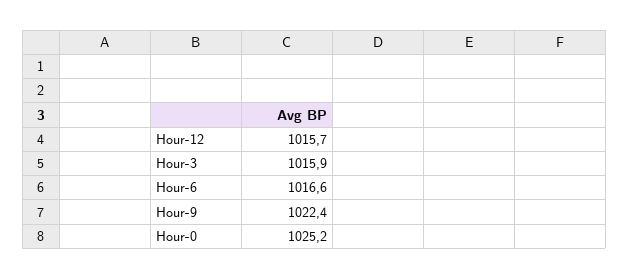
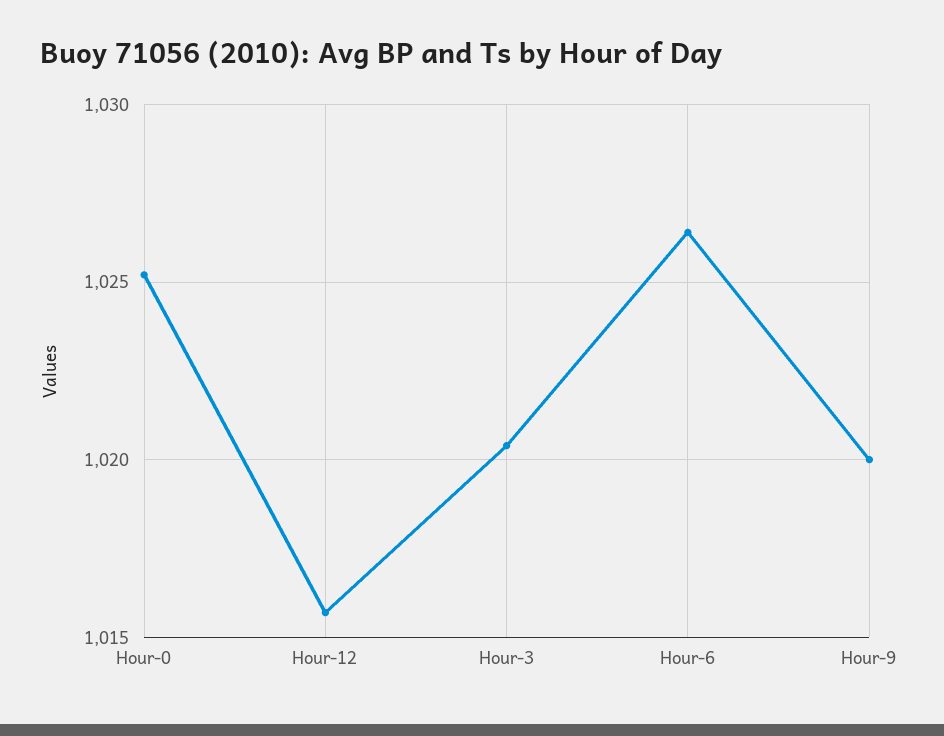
  {
    "Hour-12": 1015.7,
-   "Hour-3": 1015.9,
+   "Hour-3": 1020.5,
-   "Hour-6": 1016.6,
+   "Hour-6": 1026.5,
-   "Hour-9": 1022.4,
+   "Hour-9": 1020,
    "Hour-0": 1025.2
  }

